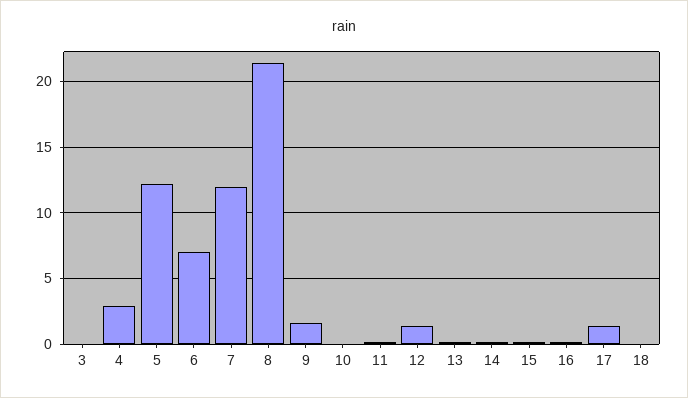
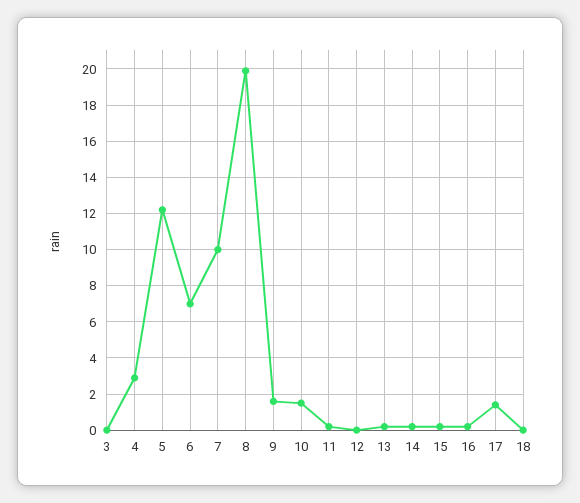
  {
    "3": 0,
    "4": 3,
    "5": 12,
    "6": 7,
-   "7": 12,
+   "7": 10,
-   "8": 21.5,
+   "8": 20,
    "9": 1.5,
-   "10": 0,
+   "10": 1.5,
    "11": 0,
-   "12": 1.5,
+   "12": 0,
    "13": 0,
    "14": 0,
    "15": 0,
    "16": 0,
    "17": 1.5,
    "18": 0
  }

